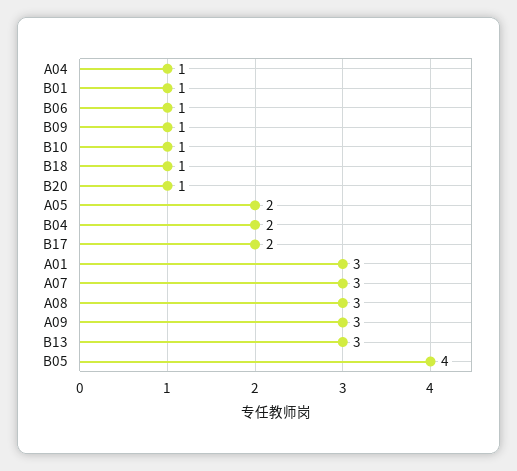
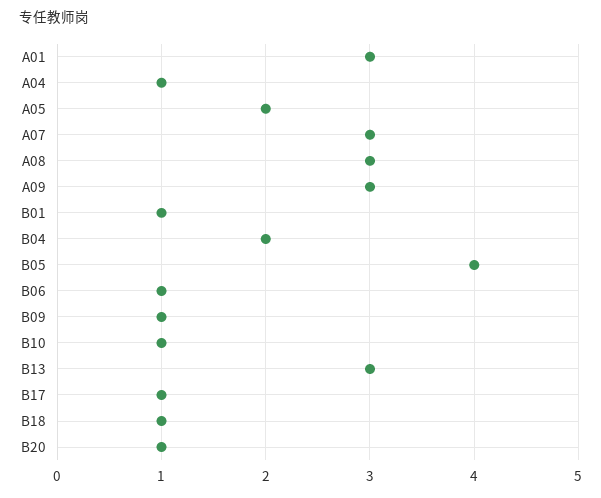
  {
    "A04": 1,
    "B01": 1,
    "B06": 1,
    "B09": 1,
    "B10": 1,
    "B18": 1,
    "B20": 1,
    "A05": 2,
    "B04": 2,
-   "B17": 2,
+   "B17": 1,
    "A01": 3,
    "A07": 3,
    "A08": 3,
    "A09": 3,
    "B13": 3,
    "B05": 4
  }

